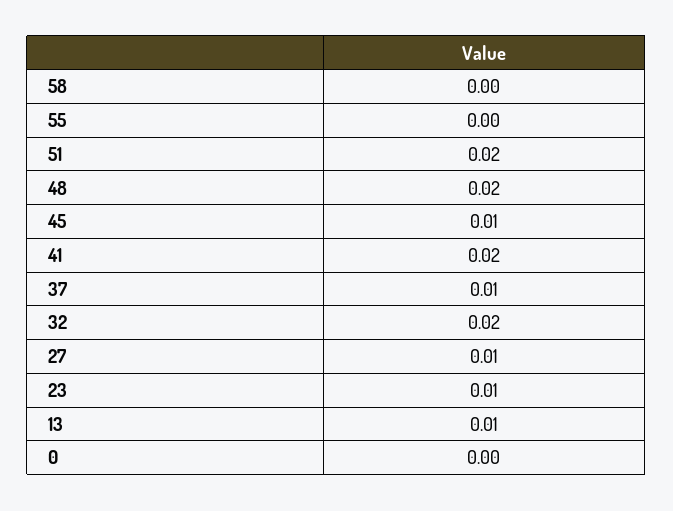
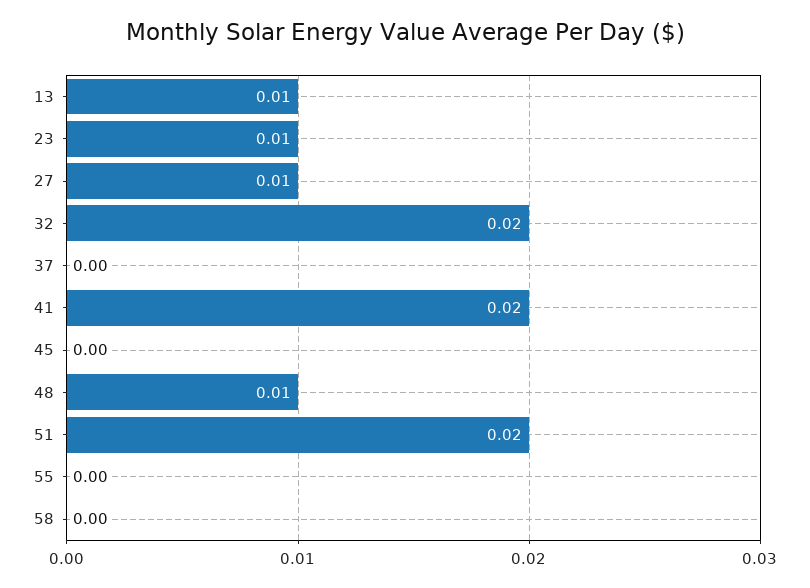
  {
    "58": 0,
    "55": 0,
    "51": 0.02,
-   "48": 0.02,
+   "48": 0.01,
-   "45": 0.01,
+   "45": 0,
    "41": 0.02,
-   "37": 0.01,
+   "37": 0,
    "32": 0.02,
    "27": 0.01,
    "23": 0.01,
-   "13": 0.01,
+   "13": 0.01
-   "0": 0
  }

